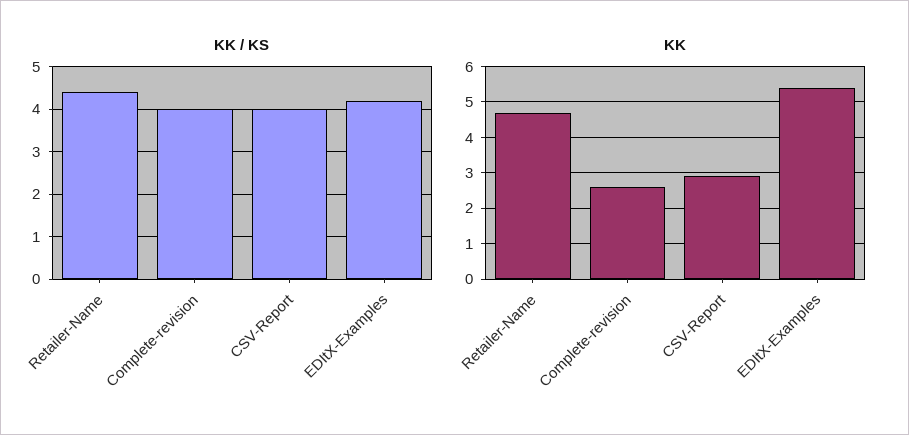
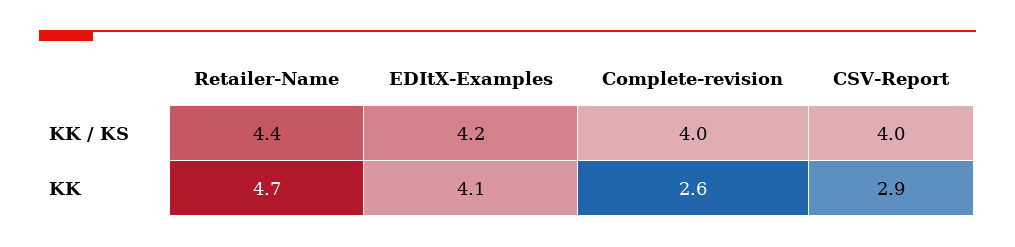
  {
    "KK / KS": {
      "Retailer-Name": 4.4,
      "Complete-revision": 4,
      "CSV-Report": 4,
      "EDItX-Examples": 4.2
    },
    "KK": {
      "Retailer-Name": 4.7,
      "Complete-revision": 2.6,
      "CSV-Report": 2.9,
-     "EDItX-Examples": 5.5
+     "EDItX-Examples": 4.1
    }
  }

